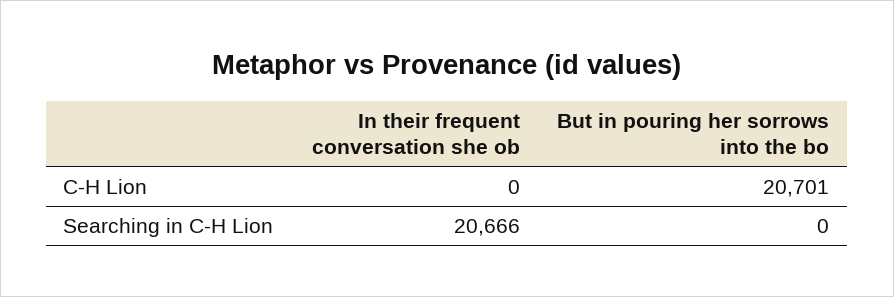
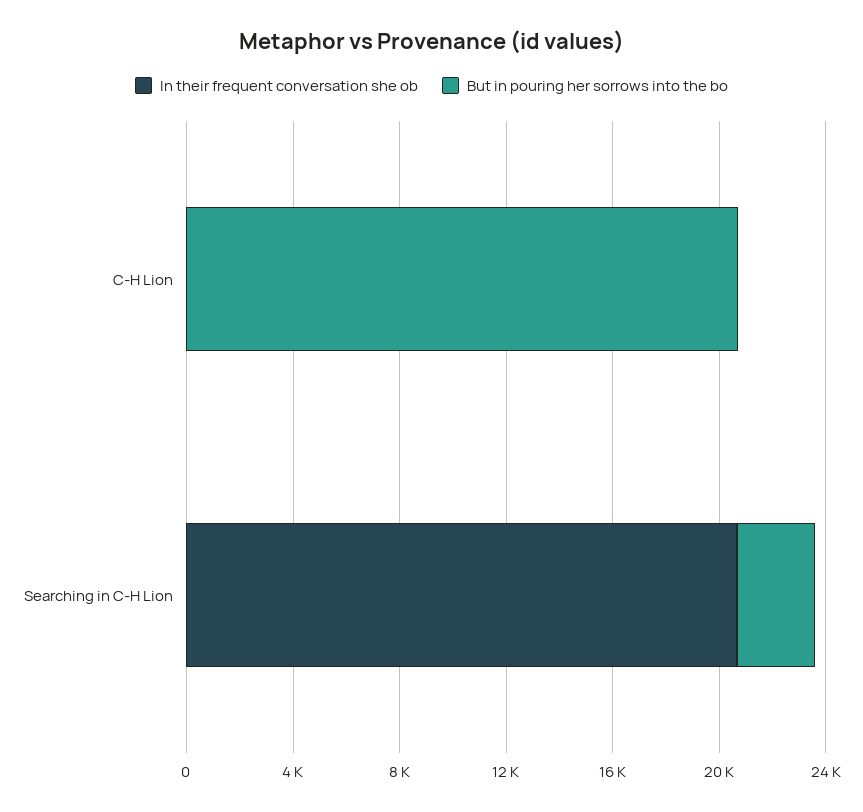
  {
    "In their frequent conversation she ob": {
      "C-H Lion": 0,
      "Searching in C-H Lion": 20666
    },
    "But in pouring her sorrows into the bo": {
      "C-H Lion": 20701,
-     "Searching in C-H Lion": 0
+     "Searching in C-H Lion": 3000
    }
  }

